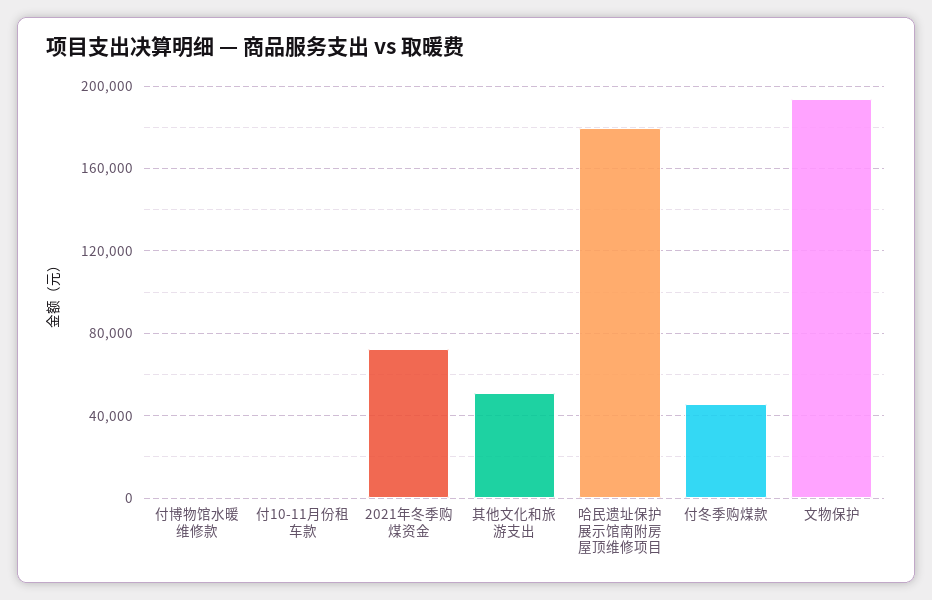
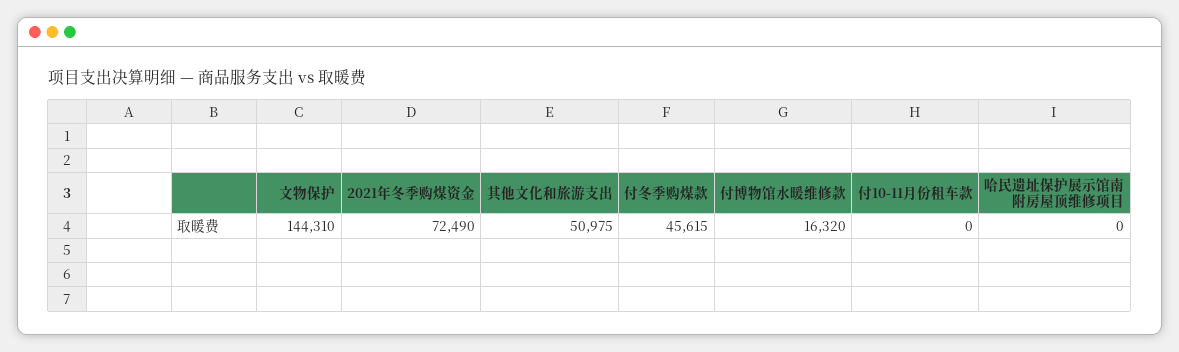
  {
-   "付博物馆水暖维修款": 0,
+   "付博物馆水暖维修款": 16320,
    "付10-11月份租车款": 0,
    "2021年冬季购煤资金": 72490,
    "其他文化和旅游支出": 50975,
-   "哈民遗址保护展示馆南附房屋顶维修项目": 180000,
+   "哈民遗址保护展示馆南附房屋顶维修项目": 0,
    "付冬季购煤款": 45615,
-   "文物保护": 195000
+   "文物保护": 144310
  }

